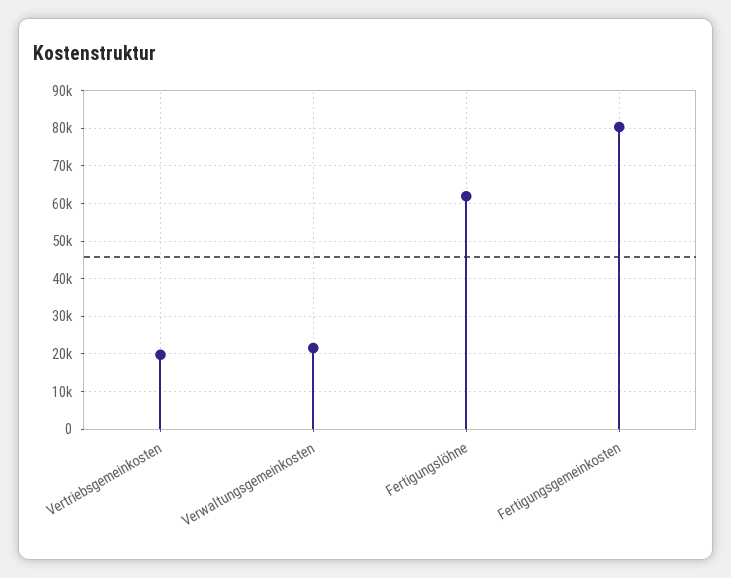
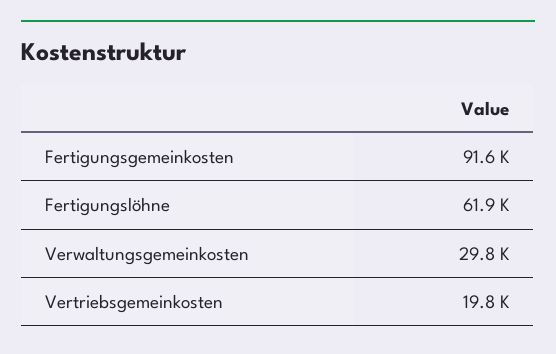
  {
    "Vertriebsgemeinkosten": 19800,
-   "Verwaltungsgemeinkosten": 22000,
+   "Verwaltungsgemeinkosten": 29800,
    "Fertigungslöhne": 61900,
-   "Fertigungsgemeinkosten": 80000
+   "Fertigungsgemeinkosten": 91600
  }

